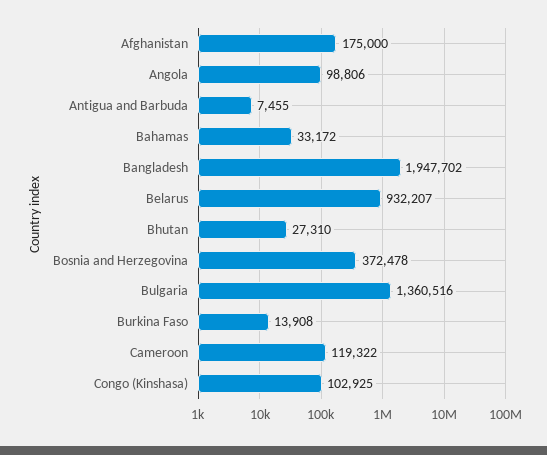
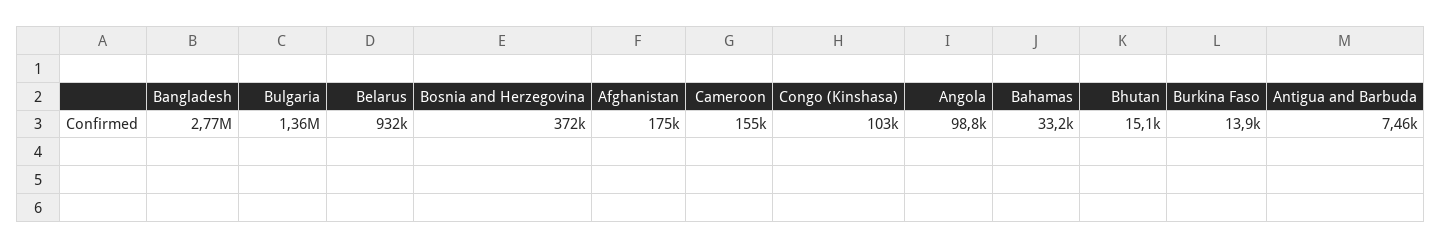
  {
    "Afghanistan": 175000,
    "Angola": 98806,
    "Antigua and Barbuda": 7455,
    "Bahamas": 33172,
-   "Bangladesh": 1947702,
+   "Bangladesh": 2770000,
    "Belarus": 932207,
-   "Bhutan": 27310,
+   "Bhutan": 15100,
    "Bosnia and Herzegovina": 372478,
    "Bulgaria": 1360516,
    "Burkina Faso": 13908,
-   "Cameroon": 119322,
+   "Cameroon": 155000,
    "Congo (Kinshasa)": 102925
  }

